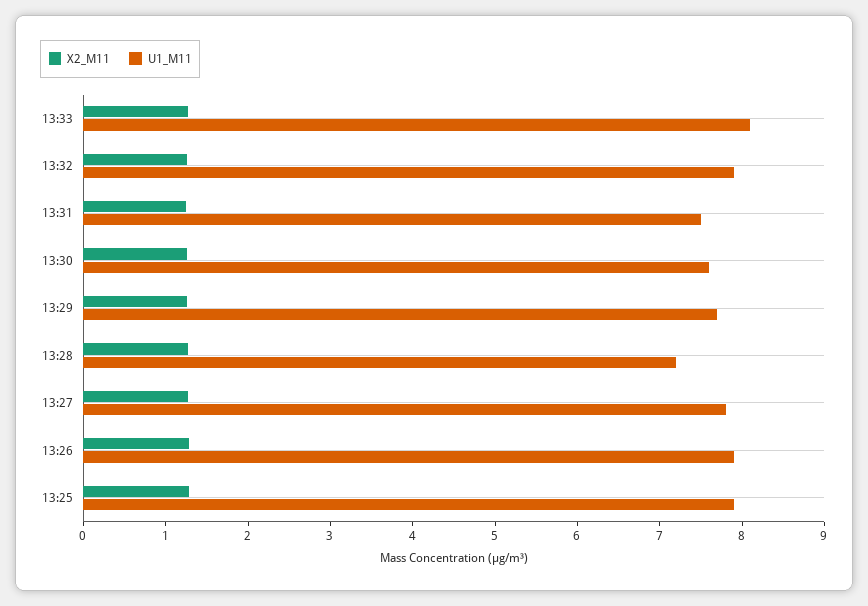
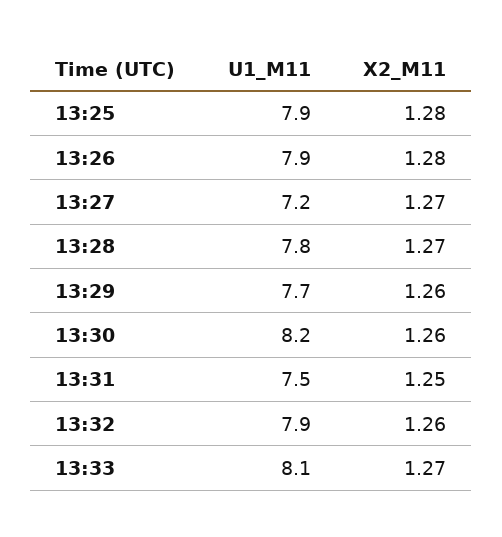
  {
    "X2_M11": {
      "13:33": 1.27,
      "13:32": 1.26,
      "13:31": 1.25,
      "13:30": 1.26,
      "13:29": 1.26,
      "13:28": 1.27,
      "13:27": 1.27,
      "13:26": 1.28,
      "13:25": 1.28
    },
    "U1_M11": {
      "13:33": 8.1,
      "13:32": 7.9,
      "13:31": 7.5,
-     "13:30": 7.6,
+     "13:30": 8.2,
      "13:29": 7.7,
-     "13:28": 7.2,
+     "13:28": 7.8,
-     "13:27": 7.8,
+     "13:27": 7.2,
      "13:26": 7.9,
      "13:25": 7.9
    }
  }

